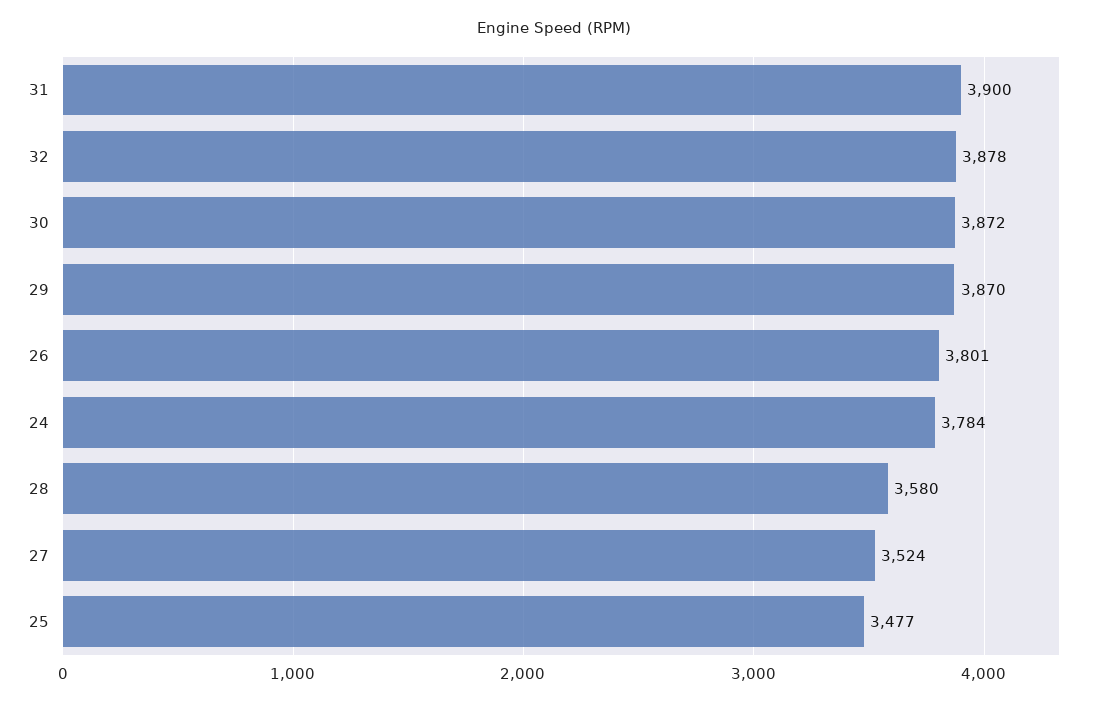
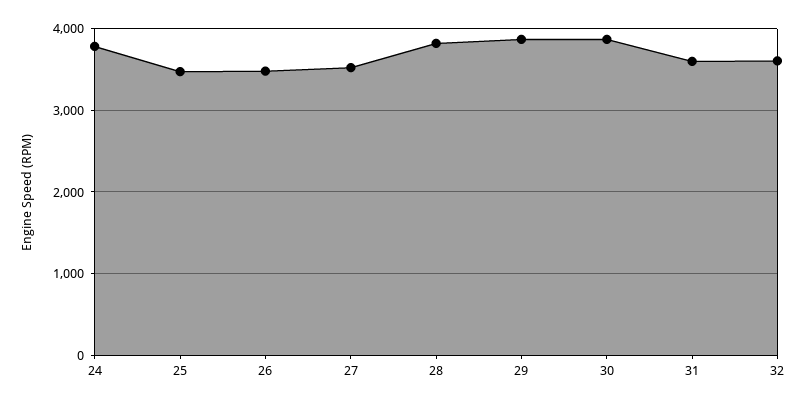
  {
-   "31": 3900,
+   "31": 3600,
-   "32": 3878,
+   "32": 3600,
    "30": 3872,
    "29": 3870,
-   "26": 3801,
+   "26": 3500,
    "24": 3784,
-   "28": 3580,
+   "28": 3800,
    "27": 3524,
    "25": 3477
  }

